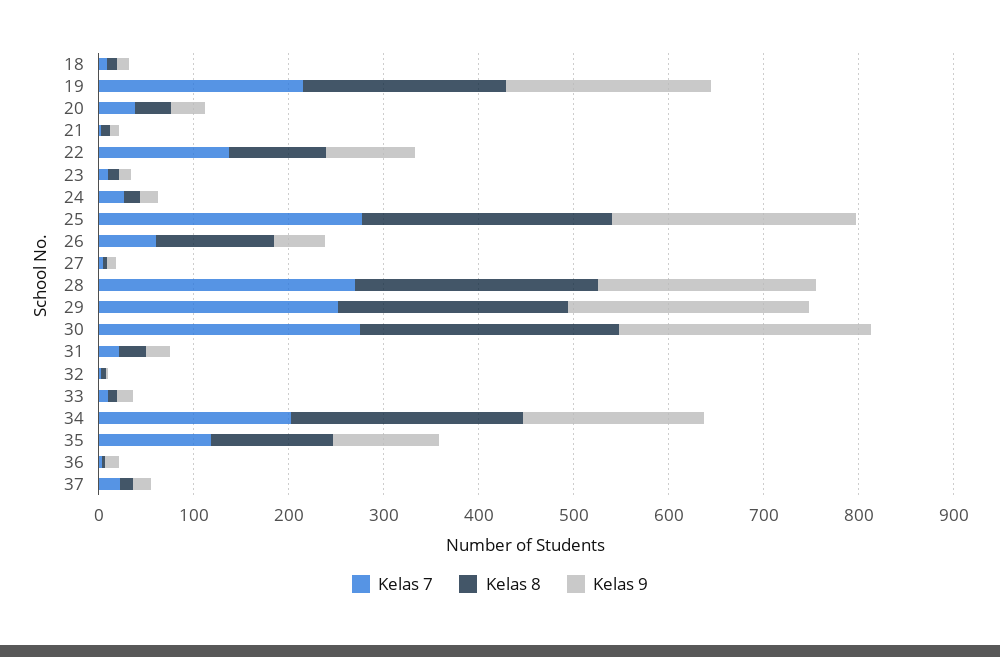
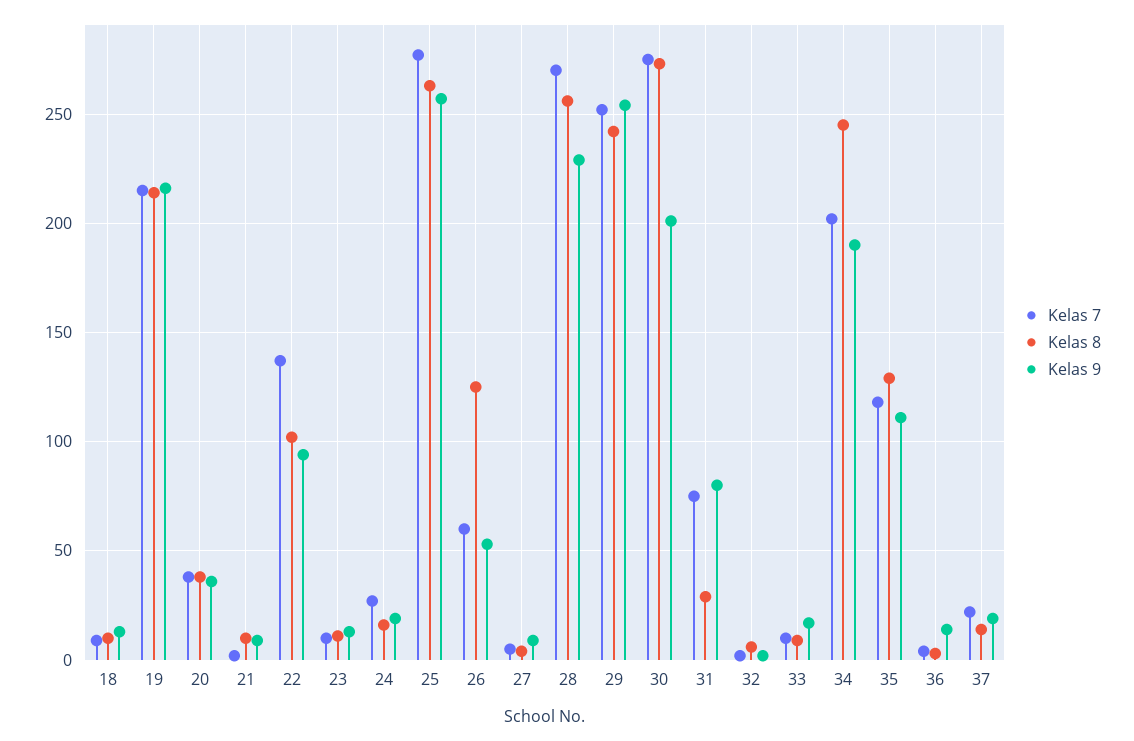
  {
    "Kelas 7": {
      "18": 10,
      "19": 215,
      "20": 40,
      "21": 0,
      "22": 135,
      "23": 10,
      "24": 25,
      "25": 275,
      "26": 60,
      "27": 5,
      "28": 270,
      "29": 250,
      "30": 275,
-     "31": 20,
+     "31": 75,
      "32": 0,
      "33": 10,
      "34": 200,
      "35": 120,
      "36": 5,
      "37": 20
    },
    "Kelas 8": {
      "18": 10,
      "19": 215,
      "20": 40,
      "21": 10,
      "22": 100,
      "23": 10,
      "24": 15,
      "25": 265,
      "26": 125,
      "27": 5,
      "28": 255,
      "29": 240,
      "30": 275,
      "31": 30,
      "32": 5,
      "33": 10,
      "34": 245,
      "35": 130,
      "36": 5,
      "37": 15
    },
    "Kelas 9": {
      "18": 15,
      "19": 215,
      "20": 35,
      "21": 10,
      "22": 95,
      "23": 15,
      "24": 20,
      "25": 255,
      "26": 55,
      "27": 10,
      "28": 230,
      "29": 255,
-     "30": 260,
+     "30": 200,
-     "31": 20,
+     "31": 80,
      "32": 0,
      "33": 15,
      "34": 190,
      "35": 110,
      "36": 15,
      "37": 20
    }
  }

